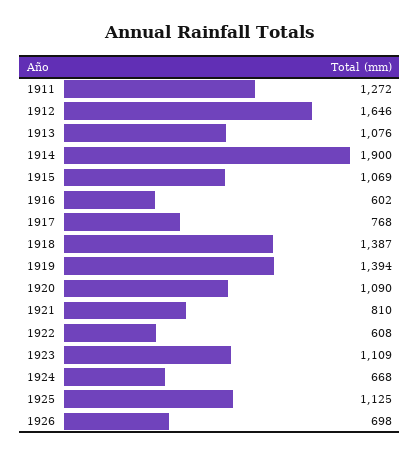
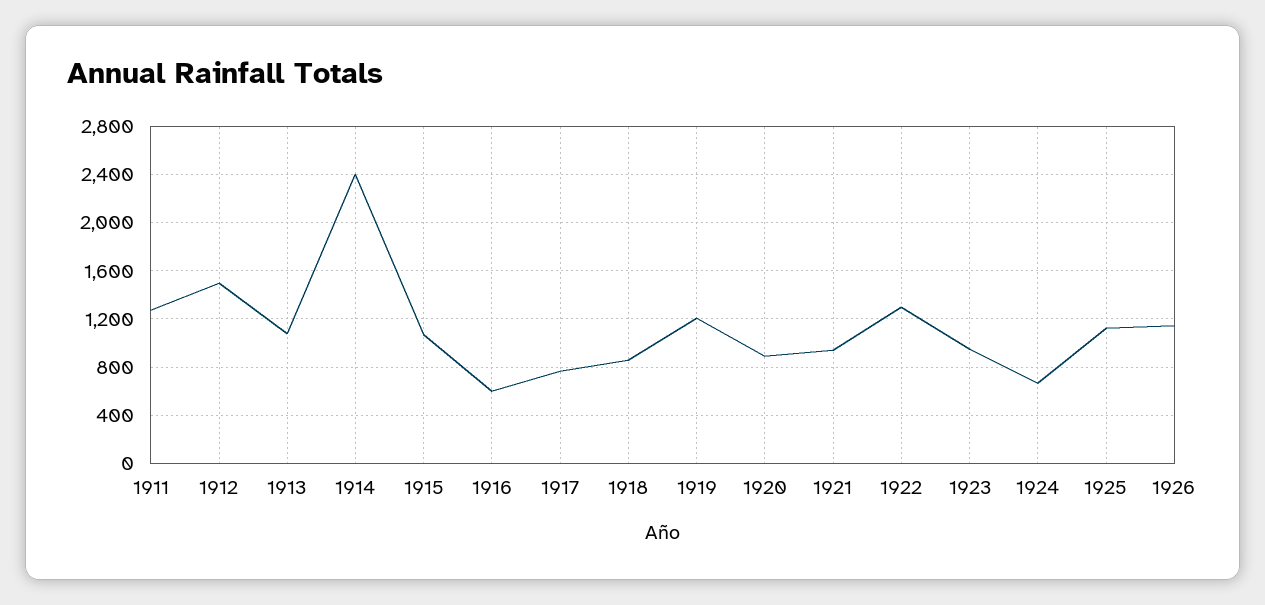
  {
    "1911": 1272,
-   "1912": 1646,
+   "1912": 1500,
    "1913": 1076,
-   "1914": 1900,
+   "1914": 2400,
    "1915": 1069,
    "1916": 602,
    "1917": 768,
-   "1918": 1387,
+   "1918": 850,
-   "1919": 1394,
+   "1919": 1200,
-   "1920": 1090,
+   "1920": 900,
-   "1921": 810,
+   "1921": 950,
-   "1922": 608,
+   "1922": 1300,
-   "1923": 1109,
+   "1923": 950,
    "1924": 668,
    "1925": 1125,
-   "1926": 698
+   "1926": 1150
  }

